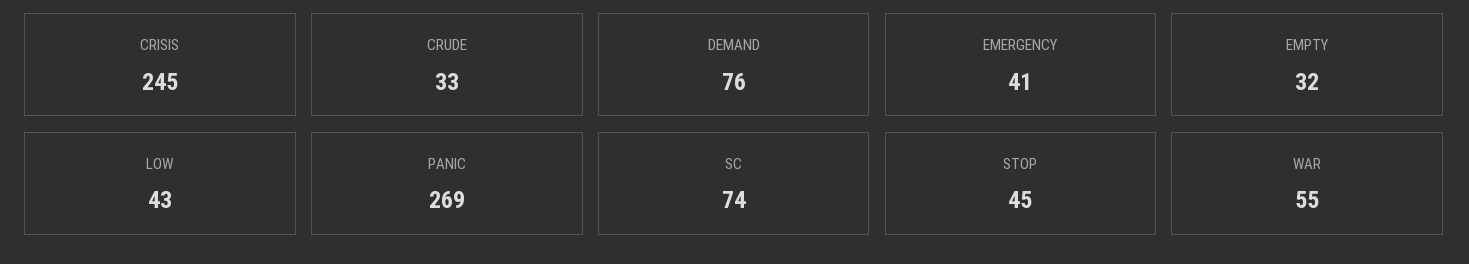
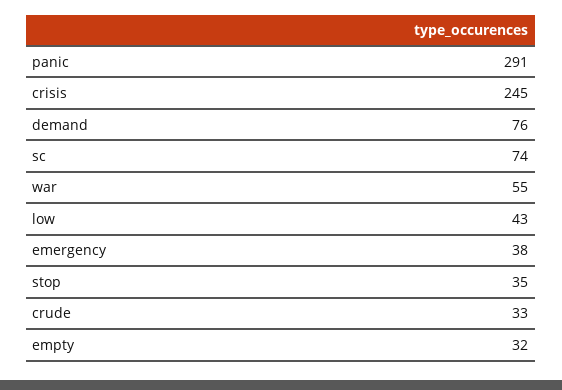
  {
    "CRISIS": 245,
    "CRUDE": 33,
    "DEMAND": 76,
-   "EMERGENCY": 41,
+   "EMERGENCY": 38,
    "EMPTY": 32,
    "LOW": 43,
-   "PANIC": 269,
+   "PANIC": 291,
    "SC": 74,
-   "STOP": 45,
+   "STOP": 35,
    "WAR": 55
  }

